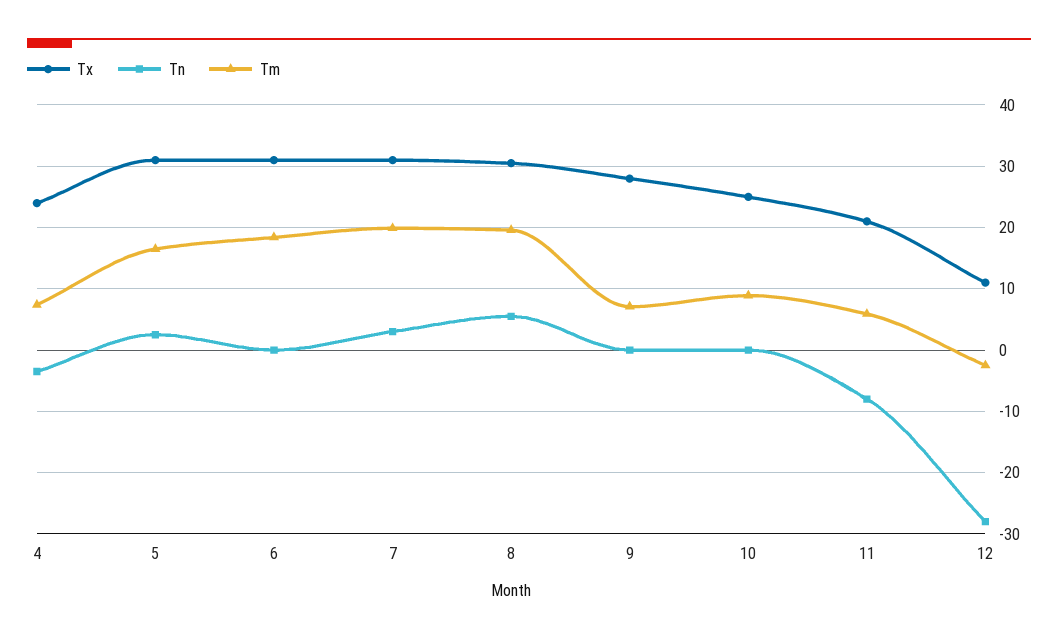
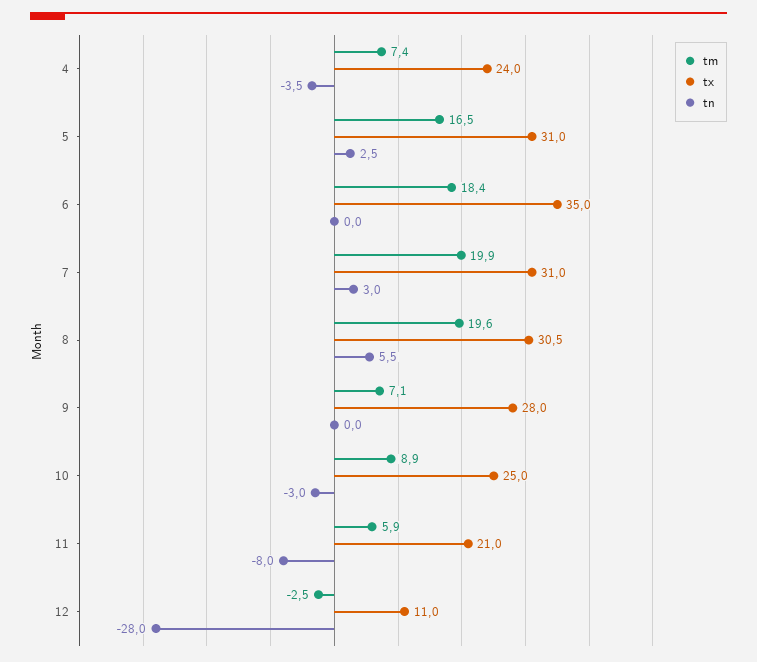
  {
    "Tx": {
      "4": 24,
      "5": 31,
-     "6": 31,
+     "6": 35,
      "7": 31,
      "8": 30.5,
      "9": 28,
      "10": 25,
      "11": 21,
      "12": 11
    },
    "Tn": {
      "4": -3.5,
      "5": 2.5,
      "6": 0,
      "7": 3,
      "8": 5.5,
      "9": 0,
-     "10": 0,
+     "10": -3,
      "11": -8,
      "12": -28
    },
    "Tm": {
      "4": 7.4,
      "5": 16.5,
      "6": 18.4,
      "7": 19.9,
      "8": 19.6,
      "9": 7.1,
      "10": 8.9,
      "11": 5.9,
      "12": -2.5
    }
  }

